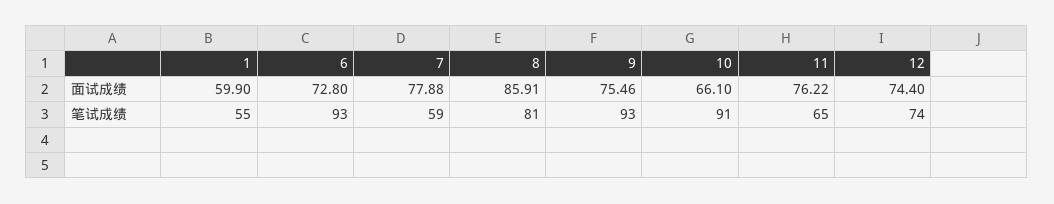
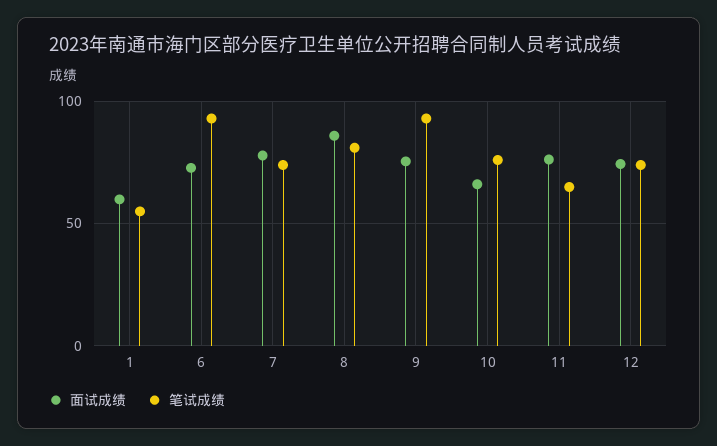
  {
    "面试成绩": {
      "1": 59.9,
      "6": 72.8,
      "7": 77.88,
      "8": 85.91,
      "9": 75.46,
      "10": 66.1,
      "11": 76.22,
      "12": 74.4
    },
    "笔试成绩": {
      "1": 55,
      "6": 93,
-     "7": 59,
+     "7": 75,
      "8": 81,
      "9": 93,
-     "10": 91,
+     "10": 75,
      "11": 65,
      "12": 74
    }
  }

